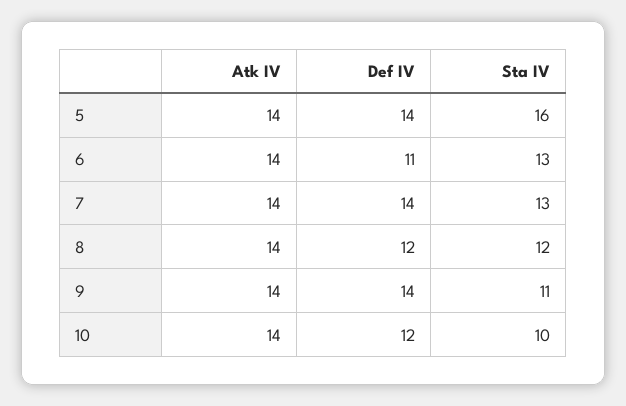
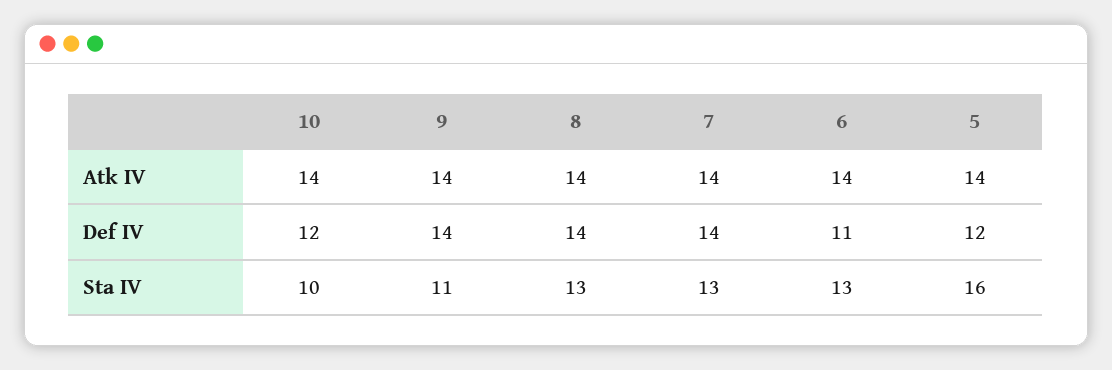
  {
    "Atk IV": {
      "5": 14,
      "6": 14,
      "7": 14,
      "8": 14,
      "9": 14,
      "10": 14
    },
    "Def IV": {
-     "5": 14,
+     "5": 12,
      "6": 11,
      "7": 14,
-     "8": 12,
+     "8": 14,
      "9": 14,
      "10": 12
    },
    "Sta IV": {
      "5": 16,
      "6": 13,
      "7": 13,
-     "8": 12,
+     "8": 13,
      "9": 11,
      "10": 10
    }
  }

